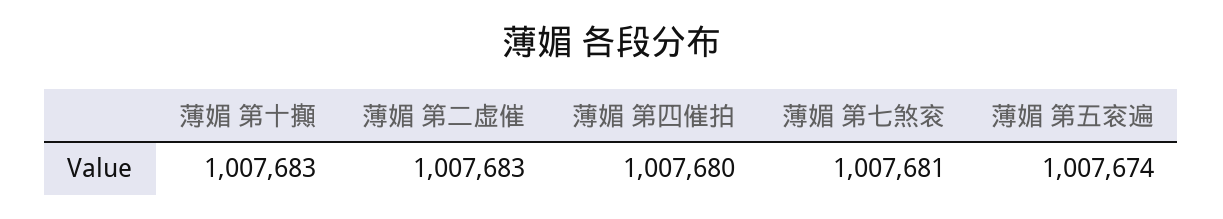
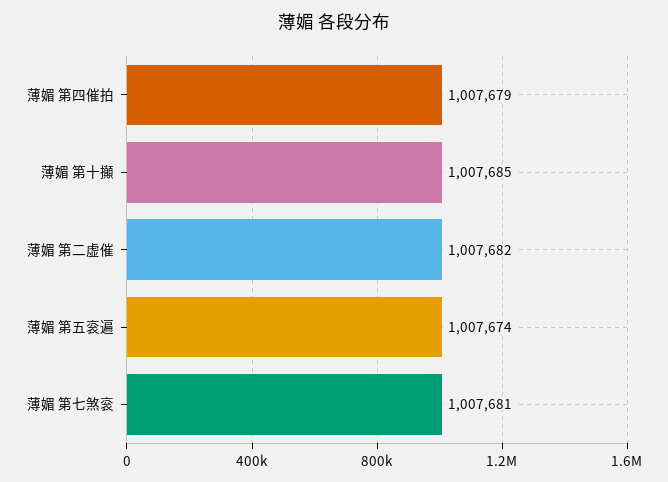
  {
-   "薄媚 第十攧": 1007683,
+   "薄媚 第十攧": 1007685,
-   "薄媚 第二虚催": 1007683,
+   "薄媚 第二虚催": 1007682,
-   "薄媚 第四催拍": 1007680,
+   "薄媚 第四催拍": 1007679,
    "薄媚 第七煞衮": 1007681,
    "薄媚 第五衮遍": 1007674
  }

